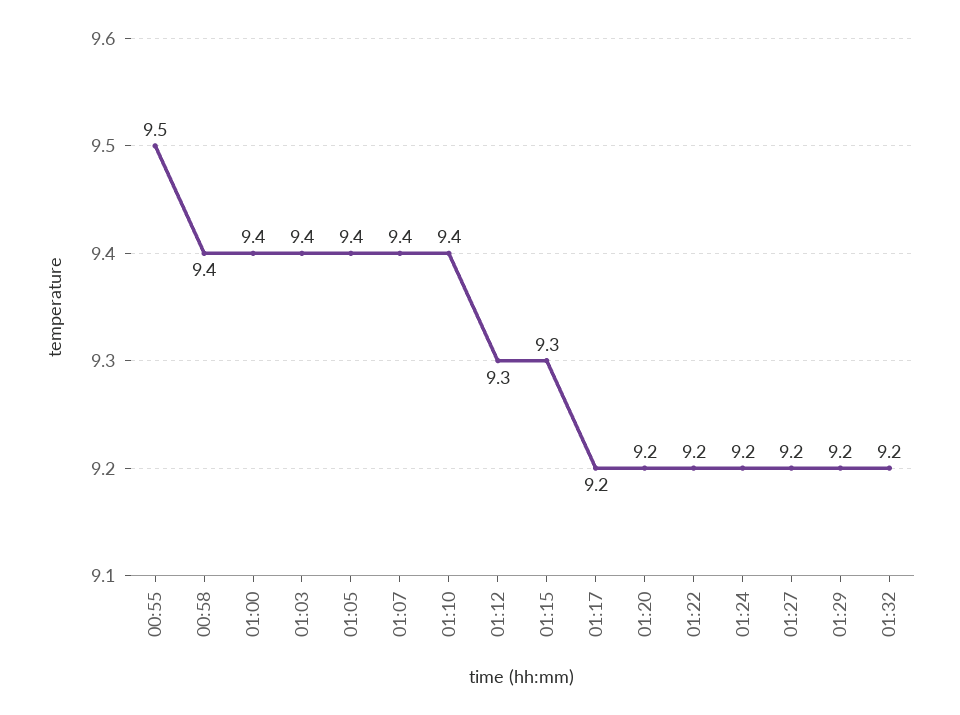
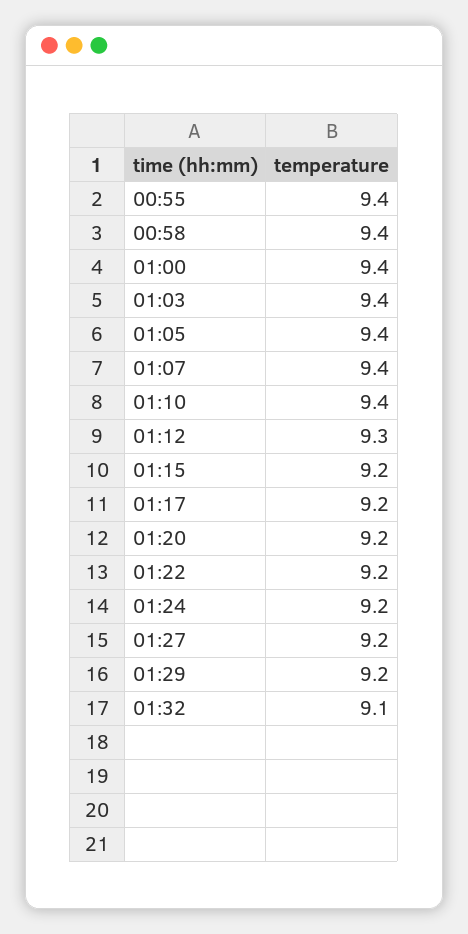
  {
-   "00:55": 9.5,
+   "00:55": 9.4,
    "00:58": 9.4,
    "01:00": 9.4,
    "01:03": 9.4,
    "01:05": 9.4,
    "01:07": 9.4,
    "01:10": 9.4,
    "01:12": 9.3,
-   "01:15": 9.3,
+   "01:15": 9.2,
    "01:17": 9.2,
    "01:20": 9.2,
    "01:22": 9.2,
    "01:24": 9.2,
    "01:27": 9.2,
    "01:29": 9.2,
-   "01:32": 9.2
+   "01:32": 9.1
  }

